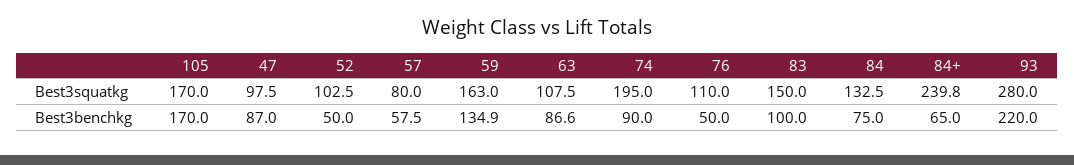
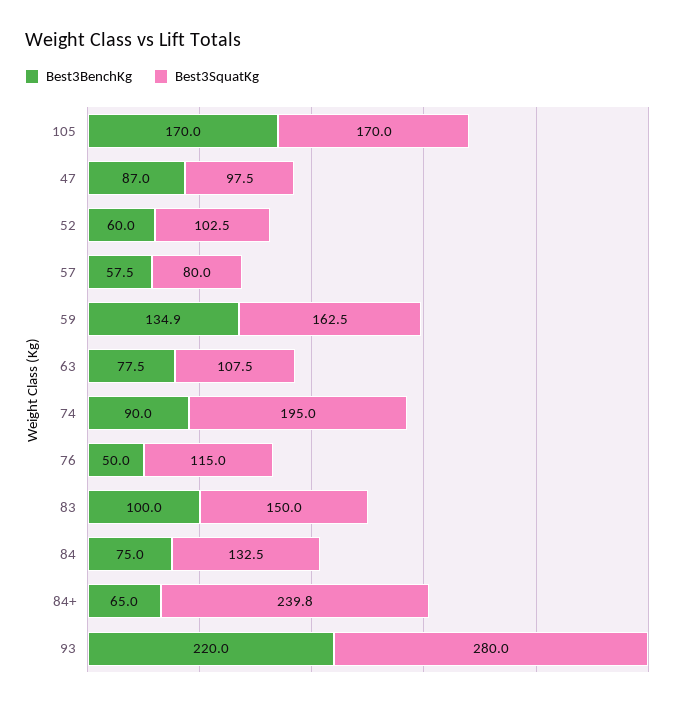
  {
    "Best3squatkg": {
      "105": 170,
      "47": 97.5,
      "52": 102.5,
      "57": 80,
-     "59": 163,
+     "59": 162.5,
      "63": 107.5,
      "74": 195,
-     "76": 110,
+     "76": 115,
      "83": 150,
      "84": 132.5,
      "84+": 239.8,
      "93": 280
    },
    "Best3benchkg": {
      "105": 170,
      "47": 87,
-     "52": 50,
+     "52": 60,
      "57": 57.5,
      "59": 134.9,
-     "63": 86.6,
+     "63": 77.5,
      "74": 90,
      "76": 50,
      "83": 100,
      "84": 75,
      "84+": 65,
      "93": 220
    }
  }

